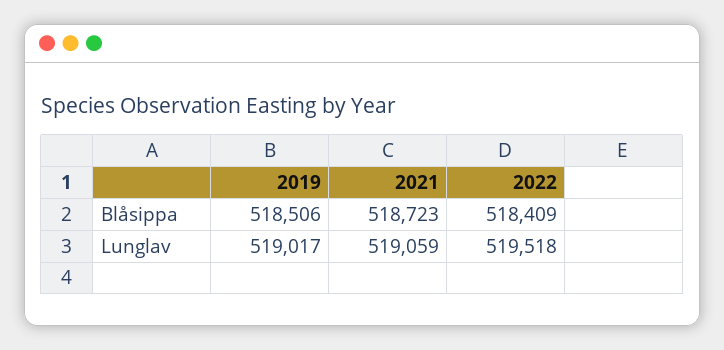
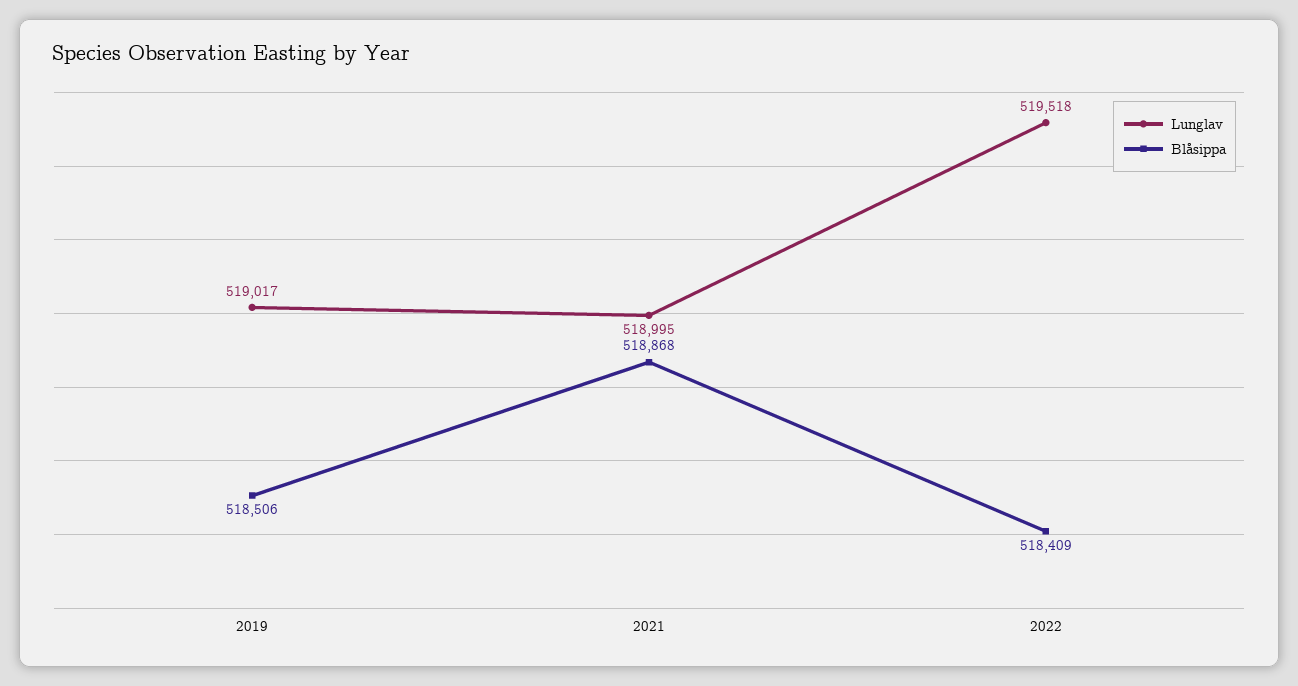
  {
    "Blåsippa": {
      "2019": 518506,
-     "2021": 518723,
+     "2021": 518868,
      "2022": 518409
    },
    "Lunglav": {
      "2019": 519017,
-     "2021": 519059,
+     "2021": 518995,
      "2022": 519518
    }
  }

